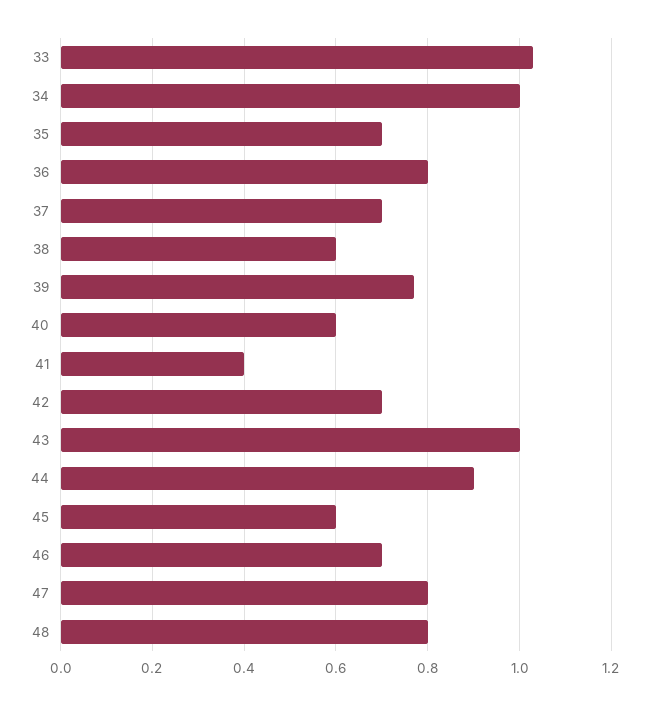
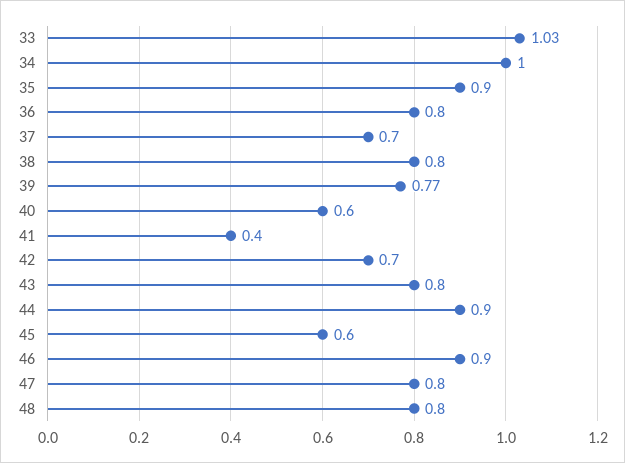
  {
    "33": 1.03,
    "34": 1,
-   "35": 0.7,
+   "35": 0.9,
    "36": 0.8,
    "37": 0.7,
-   "38": 0.6,
+   "38": 0.8,
    "39": 0.77,
    "40": 0.6,
    "41": 0.4,
    "42": 0.7,
-   "43": 1,
+   "43": 0.8,
    "44": 0.9,
    "45": 0.6,
-   "46": 0.7,
+   "46": 0.9,
    "47": 0.8,
    "48": 0.8
  }

